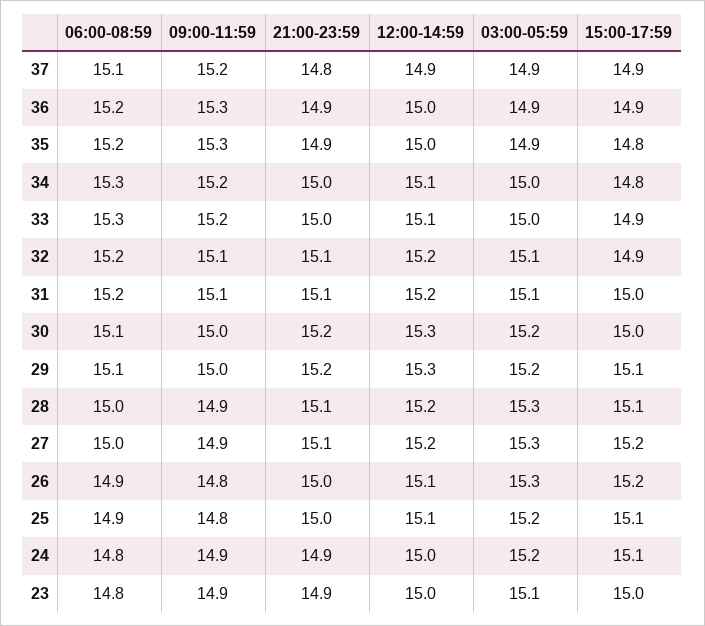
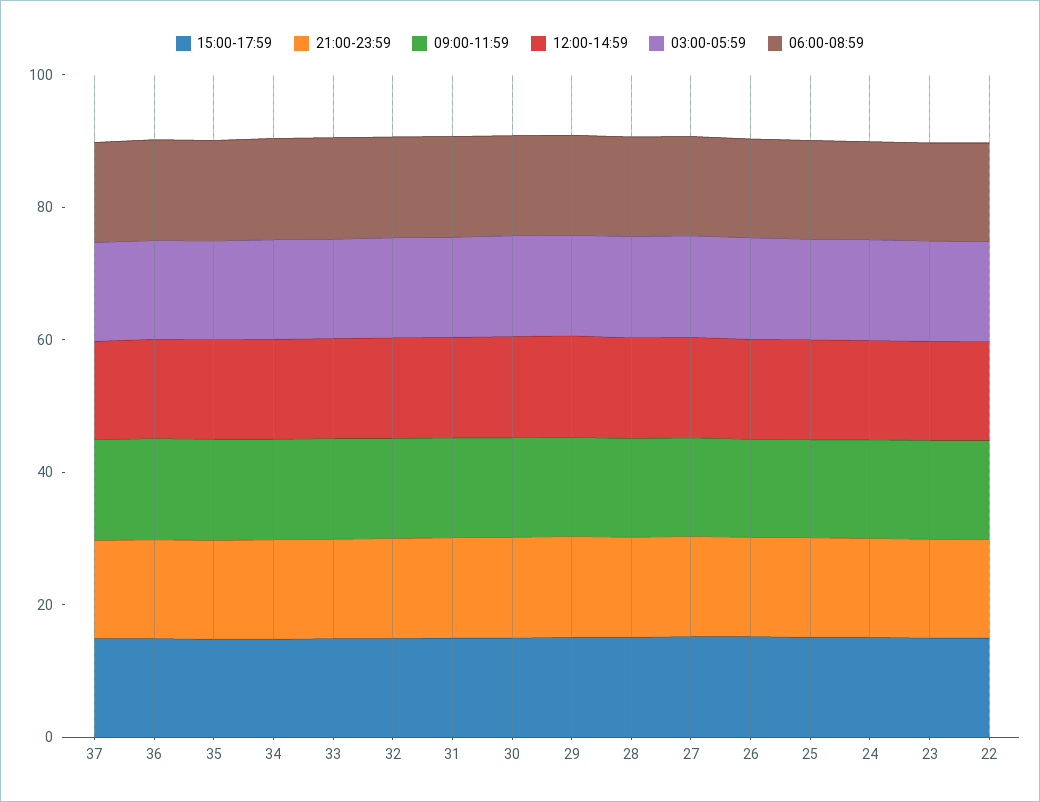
  {
    "06:00-08:59": {
      "37": 15.1,
      "36": 15.2,
      "35": 15.2,
      "34": 15.3,
      "33": 15.3,
      "32": 15.2,
      "31": 15.2,
      "30": 15.1,
      "29": 15.1,
      "28": 15,
      "27": 15,
      "26": 14.9,
      "25": 14.9,
      "24": 14.8,
-     "23": 14.8
+     "23": 14.8,
+     "22": 15
    },
    "09:00-11:59": {
      "37": 15.2,
      "36": 15.3,
      "35": 15.3,
      "34": 15.2,
      "33": 15.2,
      "32": 15.1,
      "31": 15.1,
      "30": 15,
      "29": 15,
      "28": 14.9,
      "27": 14.9,
      "26": 14.8,
      "25": 14.8,
      "24": 14.9,
-     "23": 14.9
+     "23": 14.9,
+     "22": 15
    },
    "21:00-23:59": {
      "37": 14.8,
      "36": 14.9,
      "35": 14.9,
      "34": 15,
      "33": 15,
      "32": 15.1,
      "31": 15.1,
      "30": 15.2,
      "29": 15.2,
      "28": 15.1,
      "27": 15.1,
      "26": 15,
      "25": 15,
      "24": 14.9,
-     "23": 14.9
+     "23": 14.9,
+     "22": 15
    },
    "12:00-14:59": {
      "37": 14.9,
      "36": 15,
      "35": 15,
      "34": 15.1,
      "33": 15.1,
      "32": 15.2,
      "31": 15.2,
      "30": 15.3,
      "29": 15.3,
      "28": 15.2,
      "27": 15.2,
      "26": 15.1,
      "25": 15.1,
      "24": 15,
-     "23": 15
+     "23": 15,
+     "22": 15
    },
    "03:00-05:59": {
      "37": 14.9,
      "36": 14.9,
      "35": 14.9,
      "34": 15,
      "33": 15,
      "32": 15.1,
      "31": 15.1,
      "30": 15.2,
      "29": 15.2,
      "28": 15.3,
      "27": 15.3,
      "26": 15.3,
      "25": 15.2,
      "24": 15.2,
-     "23": 15.1
+     "23": 15.1,
+     "22": 15
    },
    "15:00-17:59": {
      "37": 14.9,
      "36": 14.9,
      "35": 14.8,
      "34": 14.8,
      "33": 14.9,
      "32": 14.9,
      "31": 15,
      "30": 15,
      "29": 15.1,
      "28": 15.1,
      "27": 15.2,
      "26": 15.2,
      "25": 15.1,
      "24": 15.1,
-     "23": 15
+     "23": 15,
+     "22": 15
    }
  }

